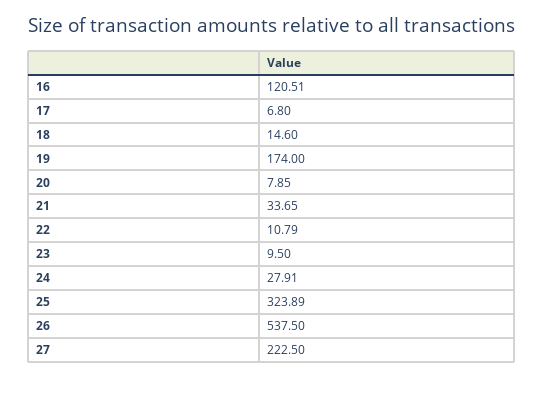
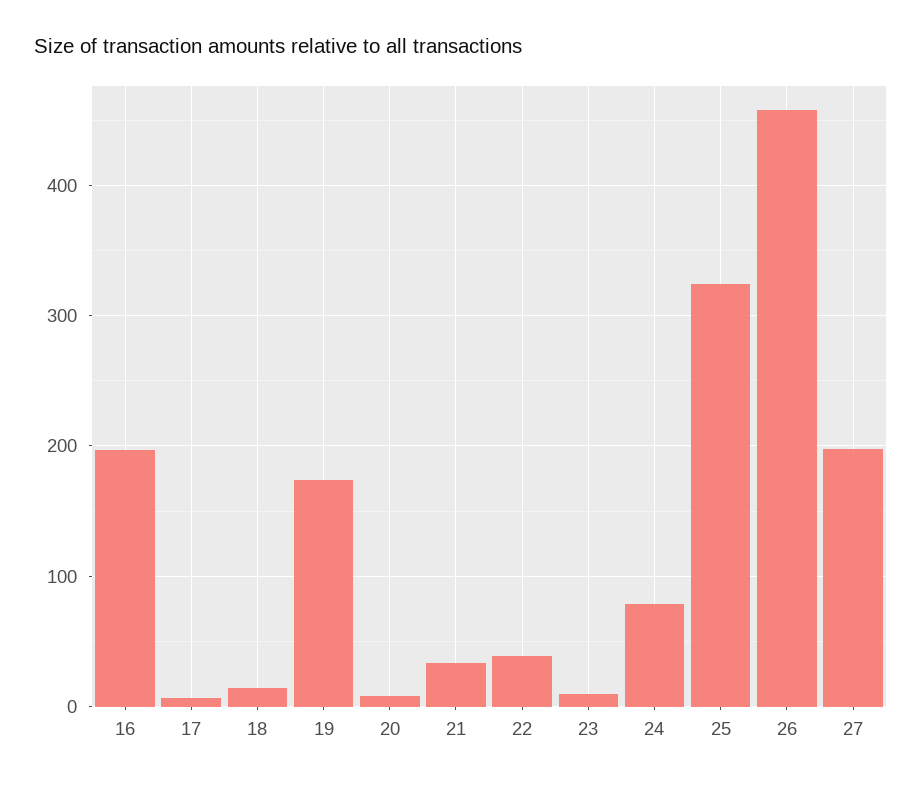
  {
-   "16": 120.51,
+   "16": 200,
    "17": 6.8,
    "18": 14.6,
    "19": 174,
    "20": 7.85,
    "21": 33.65,
-   "22": 10.79,
+   "22": 40,
    "23": 9.5,
-   "24": 27.91,
+   "24": 80,
    "25": 323.89,
-   "26": 537.5,
+   "26": 460,
-   "27": 222.5
+   "27": 200
  }

